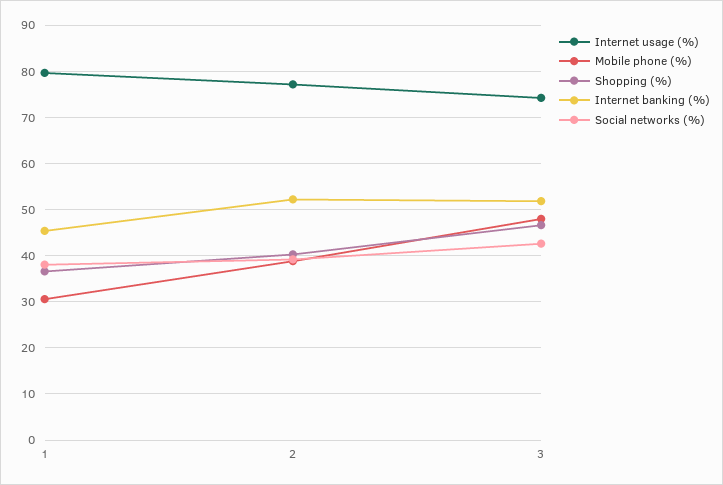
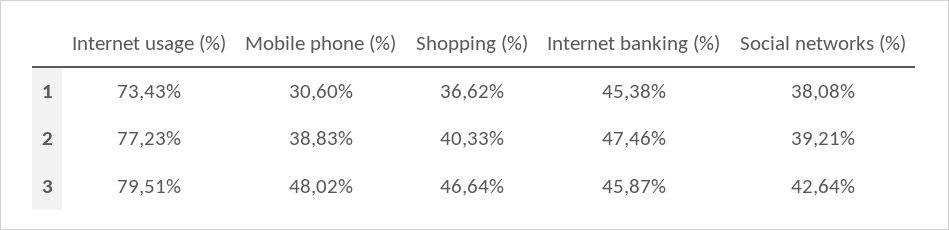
  {
    "Internet usage (%)": {
-     "1": 80,
+     "1": 73.43,
      "2": 77.23,
-     "3": 74
+     "3": 79.51
    },
    "Mobile phone (%)": {
      "1": 30.6,
      "2": 38.83,
      "3": 48.02
    },
    "Shopping (%)": {
      "1": 36.62,
      "2": 40.33,
      "3": 46.64
    },
    "Internet banking (%)": {
      "1": 45.38,
-     "2": 52,
+     "2": 47.46,
-     "3": 52
+     "3": 45.87
    },
    "Social networks (%)": {
      "1": 38.08,
      "2": 39.21,
      "3": 42.64
    }
  }

